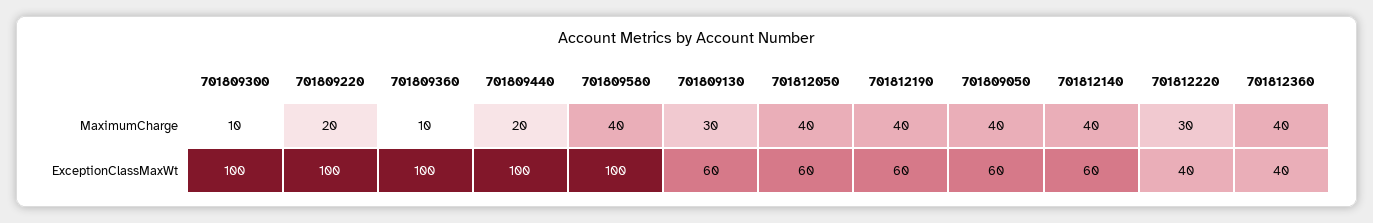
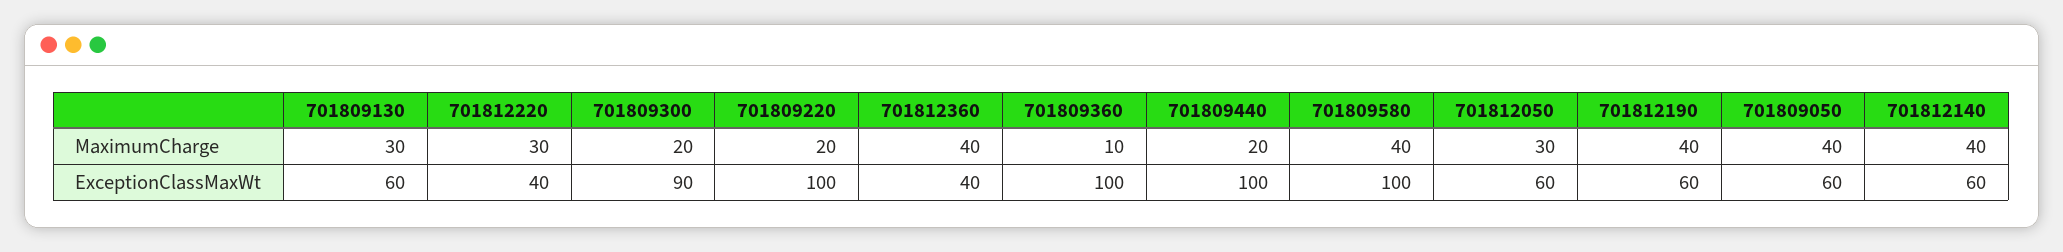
  {
    "701809300": {
-     "MaximumCharge": 10,
+     "MaximumCharge": 20,
-     "ExceptionClassMaxWt": 100
+     "ExceptionClassMaxWt": 90
    },
    "701809220": {
      "MaximumCharge": 20,
      "ExceptionClassMaxWt": 100
    },
    "701809360": {
      "MaximumCharge": 10,
      "ExceptionClassMaxWt": 100
    },
    "701809440": {
      "MaximumCharge": 20,
      "ExceptionClassMaxWt": 100
    },
    "701809580": {
      "MaximumCharge": 40,
      "ExceptionClassMaxWt": 100
    },
    "701809130": {
      "MaximumCharge": 30,
      "ExceptionClassMaxWt": 60
    },
    "701812050": {
-     "MaximumCharge": 40,
+     "MaximumCharge": 30,
      "ExceptionClassMaxWt": 60
    },
    "701812190": {
      "MaximumCharge": 40,
      "ExceptionClassMaxWt": 60
    },
    "701809050": {
      "MaximumCharge": 40,
      "ExceptionClassMaxWt": 60
    },
    "701812140": {
      "MaximumCharge": 40,
      "ExceptionClassMaxWt": 60
    },
    "701812220": {
      "MaximumCharge": 30,
      "ExceptionClassMaxWt": 40
    },
    "701812360": {
      "MaximumCharge": 40,
      "ExceptionClassMaxWt": 40
    }
  }

